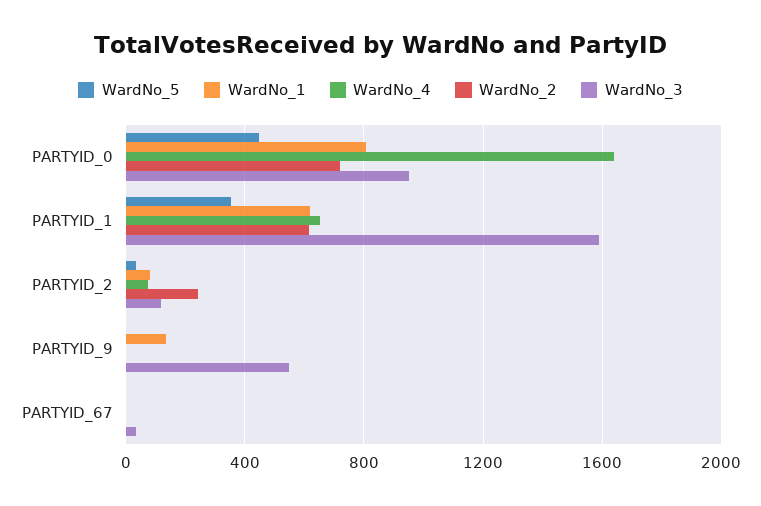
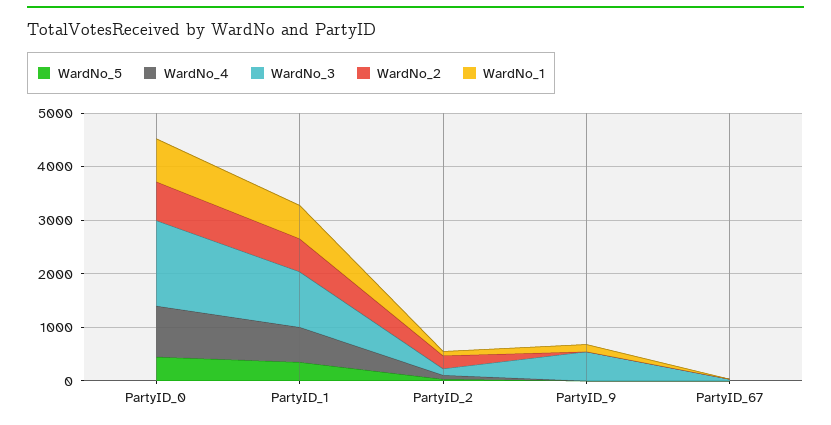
  {
    "WardNo_5": {
      "PARTYID_0": 450,
      "PARTYID_1": 350,
      "PARTYID_2": 50,
      "PARTYID_9": 0,
      "PARTYID_67": 0
    },
    "WardNo_1": {
      "PARTYID_0": 800,
      "PARTYID_1": 600,
      "PARTYID_2": 100,
      "PARTYID_9": 150,
      "PARTYID_67": 0
    },
    "WardNo_4": {
-     "PARTYID_0": 1650,
+     "PARTYID_0": 1000,
      "PARTYID_1": 650,
      "PARTYID_2": 50,
      "PARTYID_9": 0,
      "PARTYID_67": 0
    },
    "WardNo_2": {
      "PARTYID_0": 700,
      "PARTYID_1": 600,
      "PARTYID_2": 250,
      "PARTYID_9": 0,
      "PARTYID_67": 0
    },
    "WardNo_3": {
-     "PARTYID_0": 950,
+     "PARTYID_0": 1600,
-     "PARTYID_1": 1600,
+     "PARTYID_1": 1000,
      "PARTYID_2": 100,
      "PARTYID_9": 550,
      "PARTYID_67": 50
    }
  }

